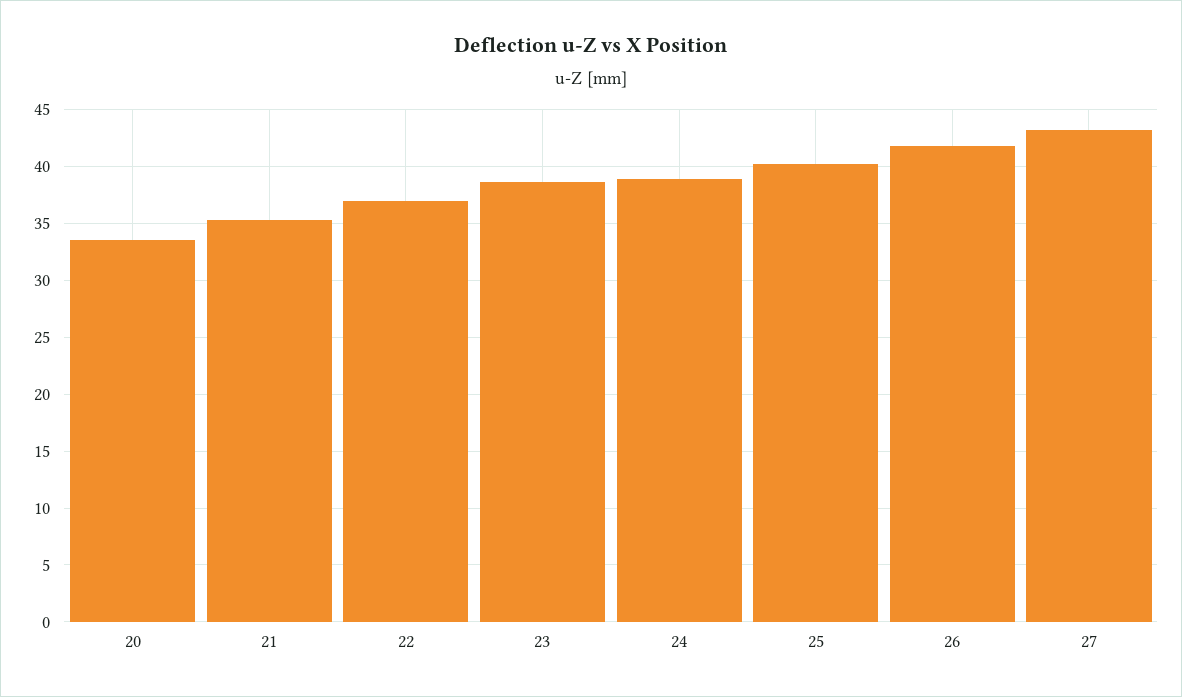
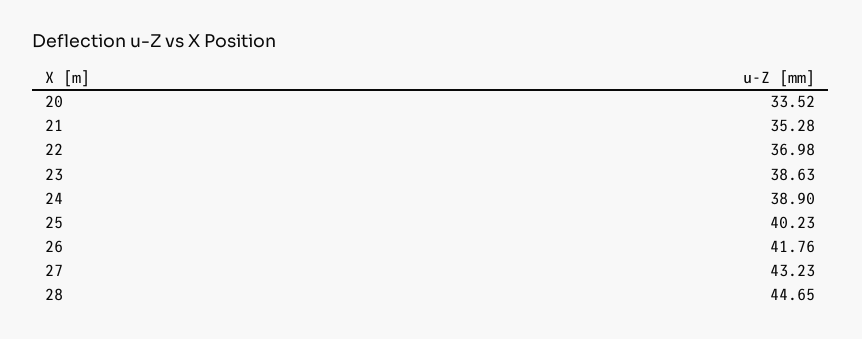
  {
    "20": 33.52,
    "21": 35.28,
    "22": 36.98,
    "23": 38.63,
    "24": 38.9,
    "25": 40.23,
    "26": 41.76,
-   "27": 43.23
+   "27": 43.23,
+   "28": 44.65
  }

